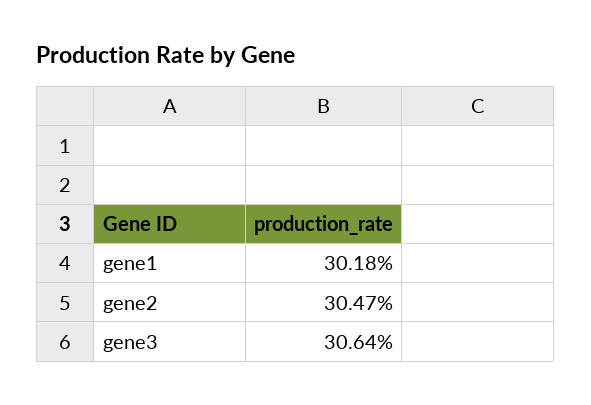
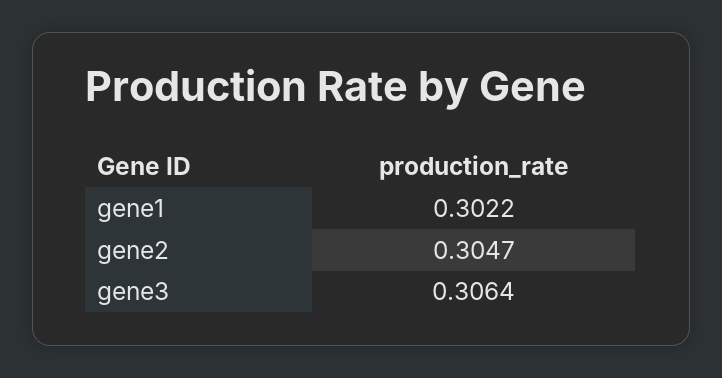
  {
-   "gene1": 0.3018,
+   "gene1": 0.3022,
    "gene2": 0.3047,
    "gene3": 0.3064
  }

